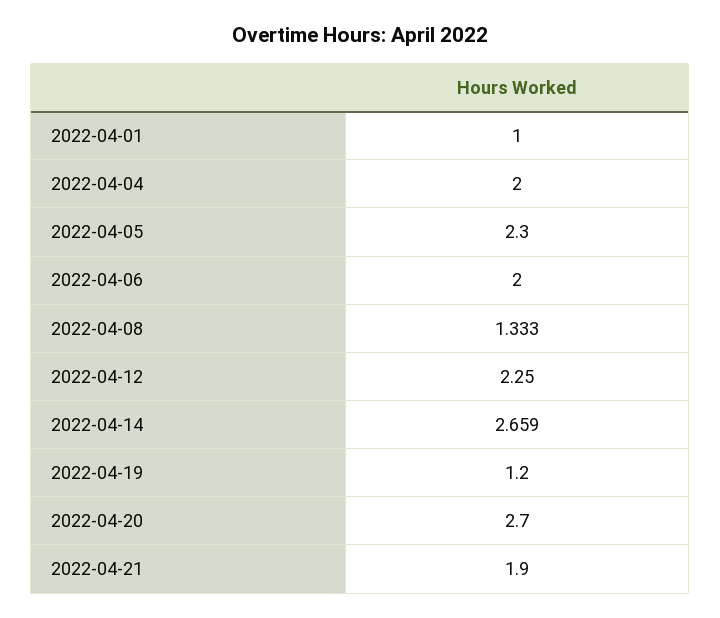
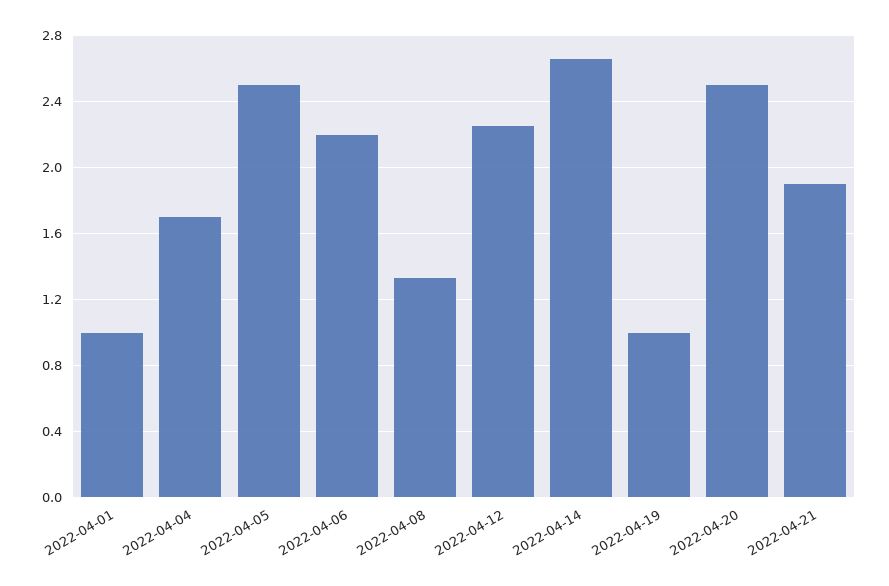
  {
    "2022-04-01": 1,
-   "2022-04-04": 2,
+   "2022-04-04": 1.7,
-   "2022-04-05": 2.3,
+   "2022-04-05": 2.5,
-   "2022-04-06": 2,
+   "2022-04-06": 2.2,
    "2022-04-08": 1.333,
    "2022-04-12": 2.25,
    "2022-04-14": 2.659,
-   "2022-04-19": 1.2,
+   "2022-04-19": 1,
-   "2022-04-20": 2.7,
+   "2022-04-20": 2.5,
    "2022-04-21": 1.9
  }

